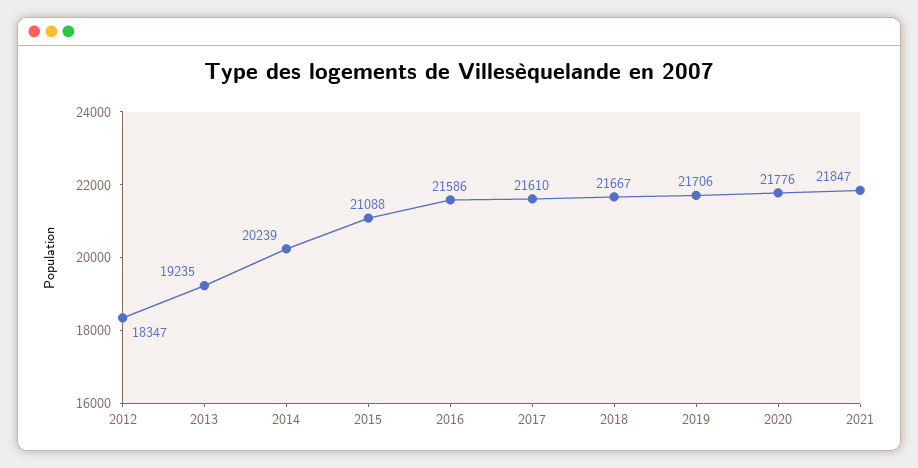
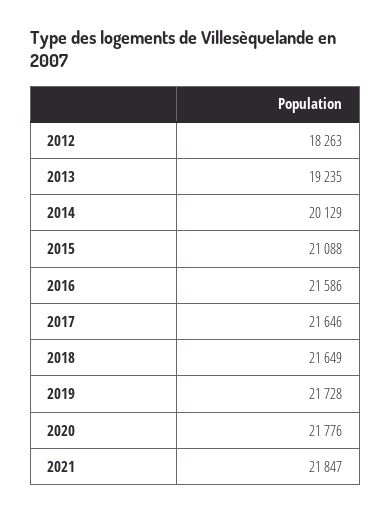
  {
-   "2012": 18347,
+   "2012": 18263,
    "2013": 19235,
-   "2014": 20239,
+   "2014": 20129,
    "2015": 21088,
    "2016": 21586,
-   "2017": 21610,
+   "2017": 21646,
-   "2018": 21667,
+   "2018": 21649,
-   "2019": 21706,
+   "2019": 21728,
    "2020": 21776,
    "2021": 21847
  }

